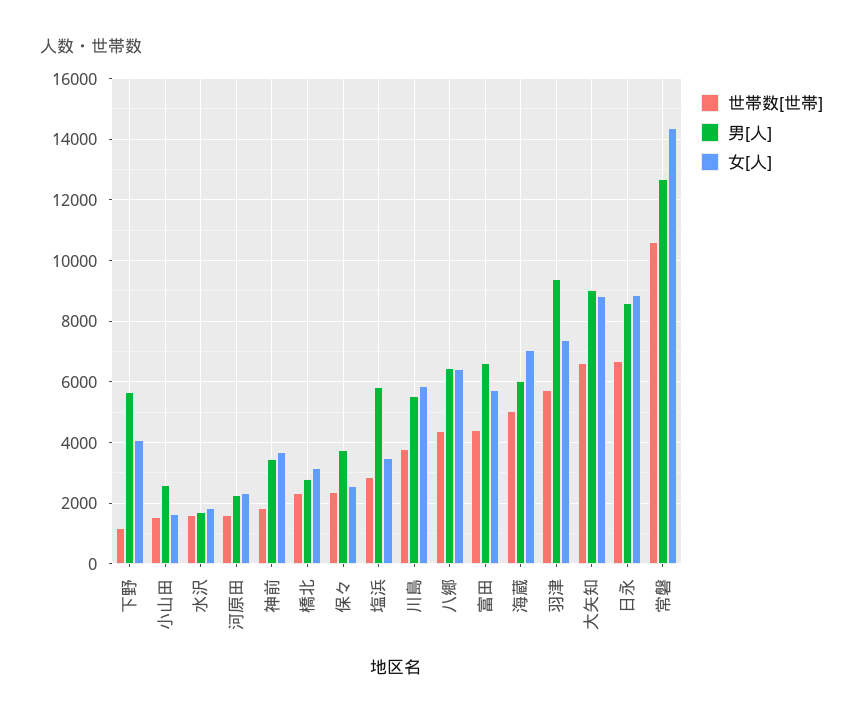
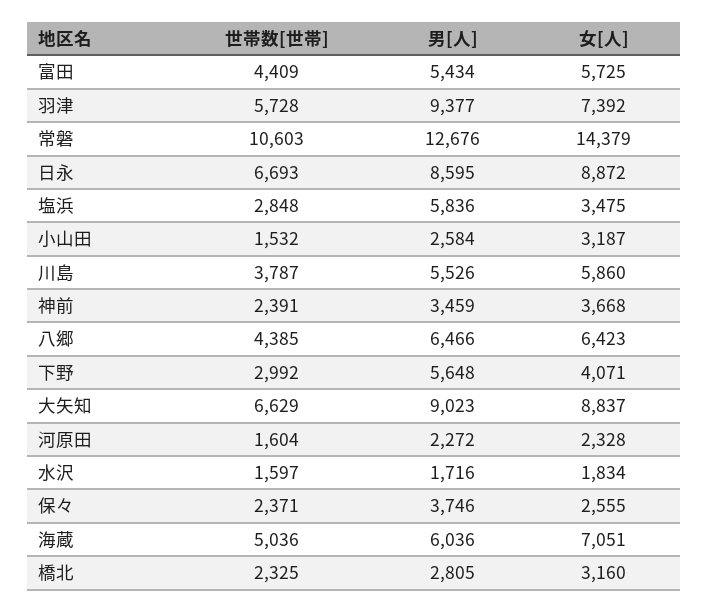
  {
    "世帯数[世帯]": {
-     "下野": 1200,
+     "下野": 2992,
      "小山田": 1532,
      "水沢": 1597,
      "河原田": 1604,
-     "神前": 1800,
+     "神前": 2391,
      "橋北": 2325,
      "保々": 2371,
      "塩浜": 2848,
      "川島": 3787,
      "八郷": 4385,
      "富田": 4409,
      "海蔵": 5036,
      "羽津": 5728,
      "大矢知": 6629,
      "日永": 6693,
      "常磐": 10603
    },
    "男[人]": {
      "下野": 5648,
      "小山田": 2584,
      "水沢": 1716,
      "河原田": 2272,
      "神前": 3459,
      "橋北": 2805,
      "保々": 3746,
      "塩浜": 5836,
      "川島": 5526,
      "八郷": 6466,
-     "富田": 6600,
+     "富田": 5434,
      "海蔵": 6036,
      "羽津": 9377,
      "大矢知": 9023,
      "日永": 8595,
      "常磐": 12676
    },
    "女[人]": {
      "下野": 4071,
-     "小山田": 1600,
+     "小山田": 3187,
      "水沢": 1834,
      "河原田": 2328,
      "神前": 3668,
      "橋北": 3160,
      "保々": 2555,
      "塩浜": 3475,
      "川島": 5860,
      "八郷": 6423,
      "富田": 5725,
      "海蔵": 7051,
      "羽津": 7392,
      "大矢知": 8837,
      "日永": 8872,
      "常磐": 14379
    }
  }

